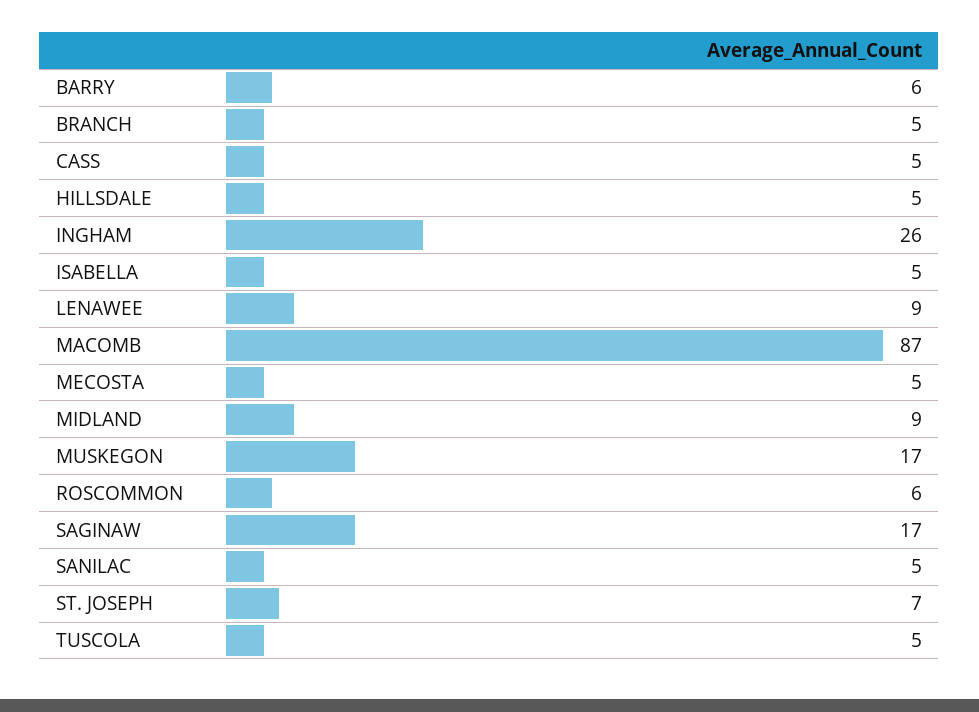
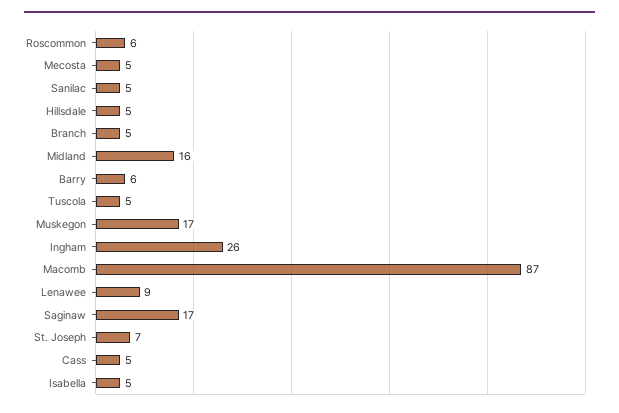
  {
    "BARRY": 6,
    "BRANCH": 5,
    "CASS": 5,
    "HILLSDALE": 5,
    "INGHAM": 26,
    "ISABELLA": 5,
    "LENAWEE": 9,
    "MACOMB": 87,
    "MECOSTA": 5,
-   "MIDLAND": 9,
+   "MIDLAND": 16,
    "MUSKEGON": 17,
    "ROSCOMMON": 6,
    "SAGINAW": 17,
    "SANILAC": 5,
    "ST. JOSEPH": 7,
    "TUSCOLA": 5
  }

